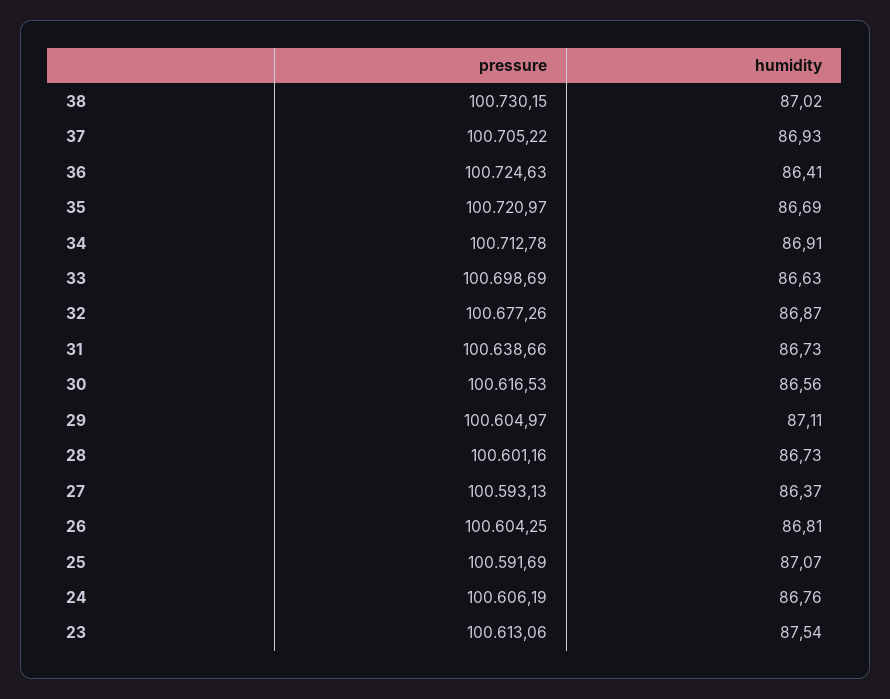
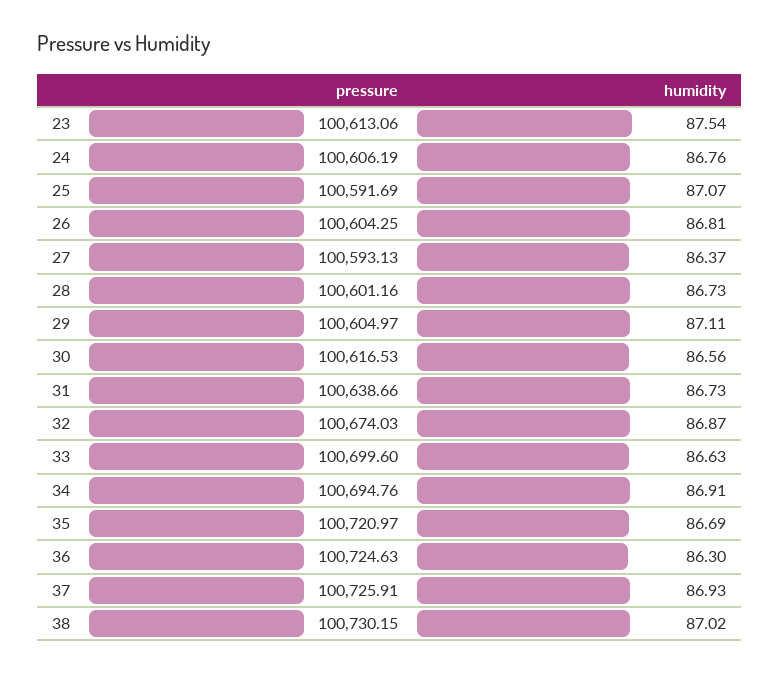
  {
    "pressure": {
      "38": 100730.15,
-     "37": 100705.22,
+     "37": 100725.91,
      "36": 100724.63,
      "35": 100720.97,
-     "34": 100712.78,
+     "34": 100694.76,
-     "33": 100698.69,
+     "33": 100699.6,
-     "32": 100677.26,
+     "32": 100674.03,
      "31": 100638.66,
      "30": 100616.53,
      "29": 100604.97,
      "28": 100601.16,
      "27": 100593.13,
      "26": 100604.25,
      "25": 100591.69,
      "24": 100606.19,
      "23": 100613.06
    },
    "humidity": {
      "38": 87.02,
      "37": 86.93,
-     "36": 86.41,
+     "36": 86.3,
      "35": 86.69,
      "34": 86.91,
      "33": 86.63,
      "32": 86.87,
      "31": 86.73,
      "30": 86.56,
      "29": 87.11,
      "28": 86.73,
      "27": 86.37,
      "26": 86.81,
      "25": 87.07,
      "24": 86.76,
      "23": 87.54
    }
  }

